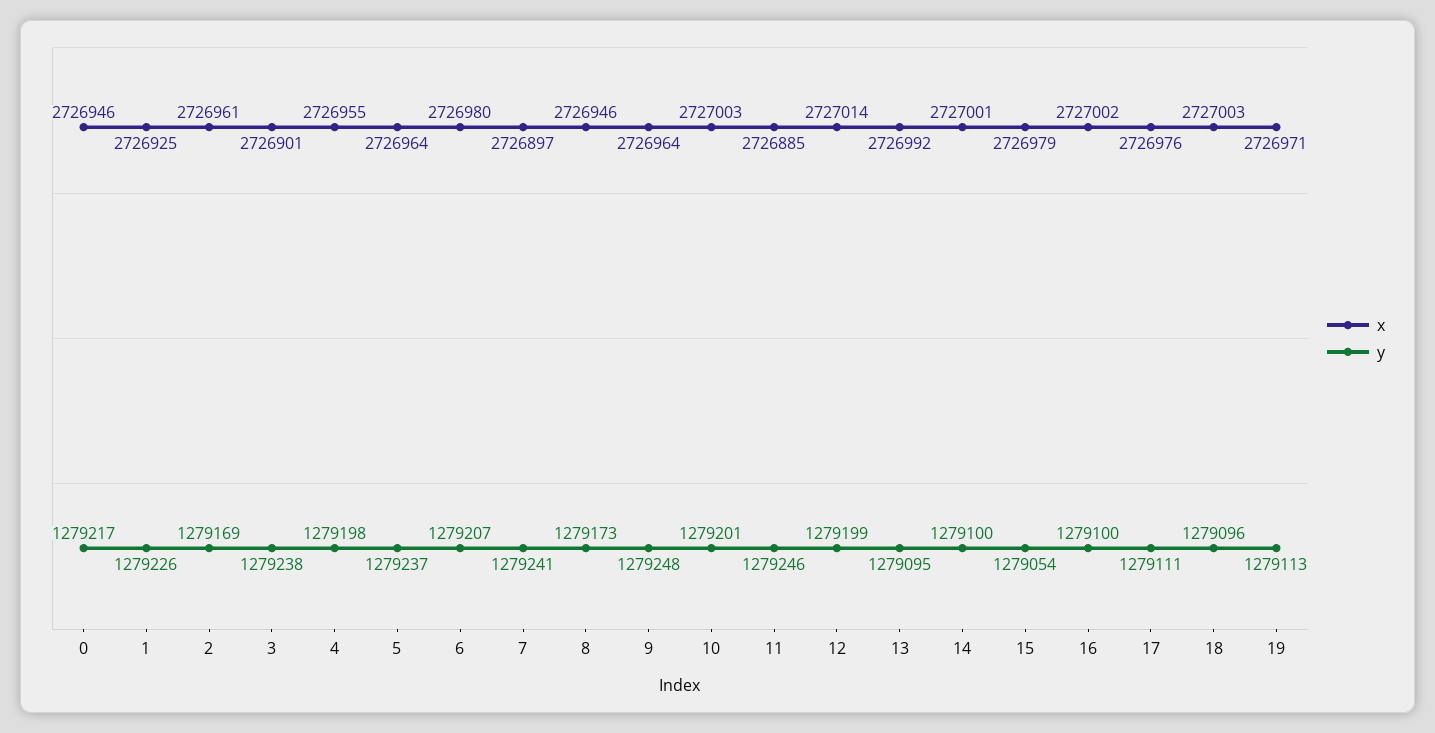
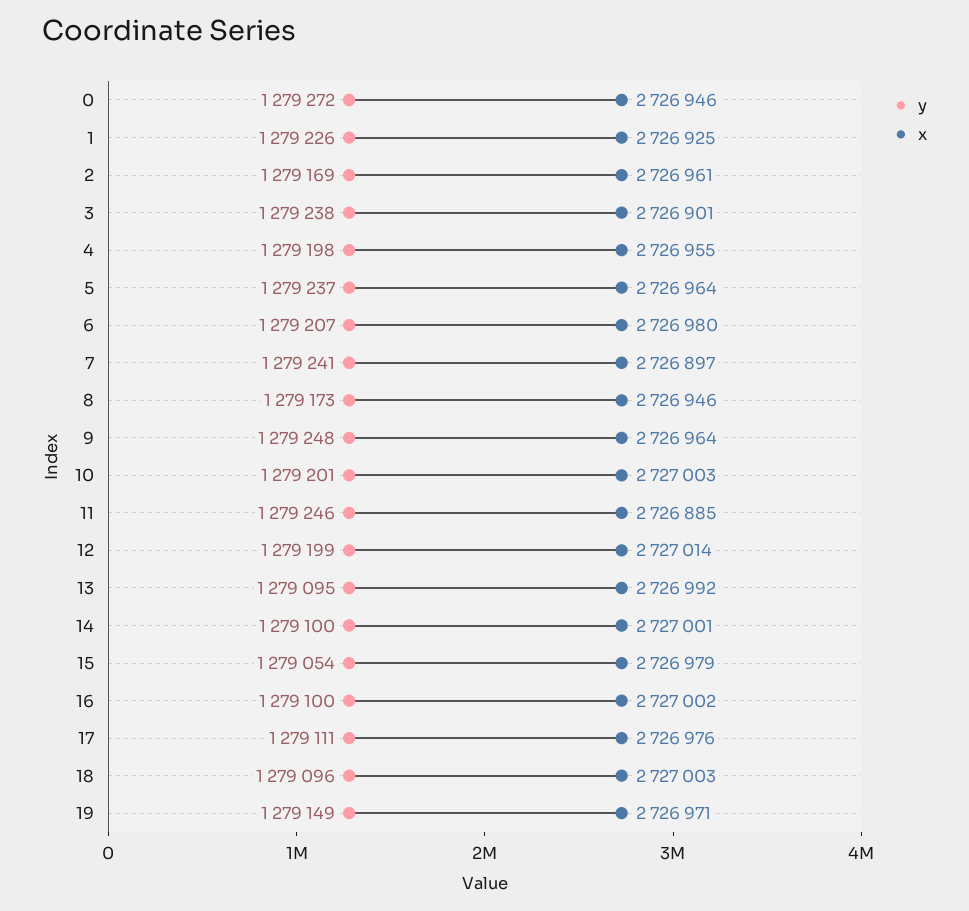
  {
    "x": {
      "0": 2726946,
      "1": 2726925,
      "2": 2726961,
      "3": 2726901,
      "4": 2726955,
      "5": 2726964,
      "6": 2726980,
      "7": 2726897,
      "8": 2726946,
      "9": 2726964,
      "10": 2727003,
      "11": 2726885,
      "12": 2727014,
      "13": 2726992,
      "14": 2727001,
      "15": 2726979,
      "16": 2727002,
      "17": 2726976,
      "18": 2727003,
      "19": 2726971
    },
    "y": {
-     "0": 1279217,
+     "0": 1279272,
      "1": 1279226,
      "2": 1279169,
      "3": 1279238,
      "4": 1279198,
      "5": 1279237,
      "6": 1279207,
      "7": 1279241,
      "8": 1279173,
      "9": 1279248,
      "10": 1279201,
      "11": 1279246,
      "12": 1279199,
      "13": 1279095,
      "14": 1279100,
      "15": 1279054,
      "16": 1279100,
      "17": 1279111,
      "18": 1279096,
-     "19": 1279113
+     "19": 1279149
    }
  }

